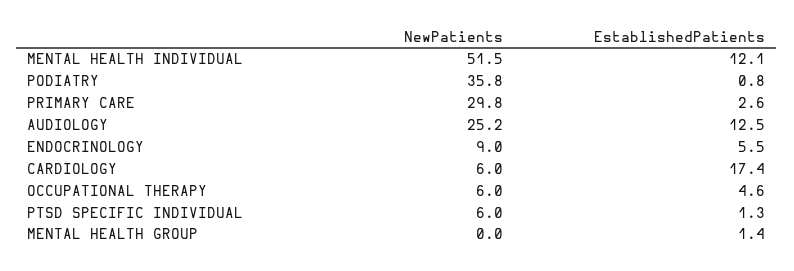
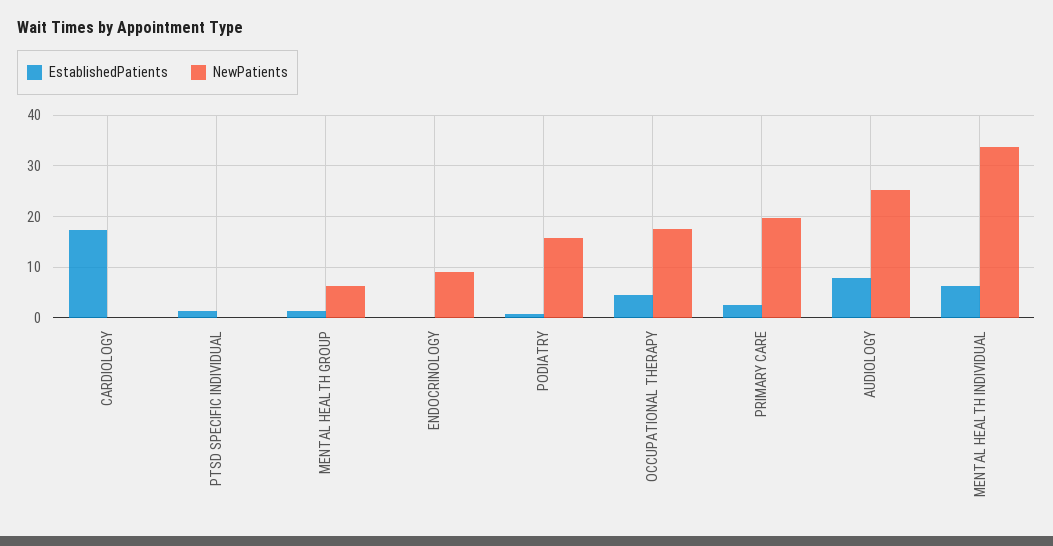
  {
    "NewPatients": {
-     "MENTAL HEALTH INDIVIDUAL": 51.5,
+     "MENTAL HEALTH INDIVIDUAL": 34,
-     "PODIATRY": 35.8,
+     "PODIATRY": 16,
-     "PRIMARY CARE": 29.8,
+     "PRIMARY CARE": 20,
      "AUDIOLOGY": 25.2,
      "ENDOCRINOLOGY": 9,
-     "CARDIOLOGY": 6,
+     "CARDIOLOGY": 0,
-     "OCCUPATIONAL THERAPY": 6,
+     "OCCUPATIONAL THERAPY": 18,
-     "PTSD SPECIFIC INDIVIDUAL": 6,
+     "PTSD SPECIFIC INDIVIDUAL": 0,
-     "MENTAL HEALTH GROUP": 0
+     "MENTAL HEALTH GROUP": 6
    },
    "EstablishedPatients": {
-     "MENTAL HEALTH INDIVIDUAL": 12.1,
+     "MENTAL HEALTH INDIVIDUAL": 6,
      "PODIATRY": 0.8,
      "PRIMARY CARE": 2.6,
-     "AUDIOLOGY": 12.5,
+     "AUDIOLOGY": 8,
-     "ENDOCRINOLOGY": 5.5,
+     "ENDOCRINOLOGY": 0,
      "CARDIOLOGY": 17.4,
      "OCCUPATIONAL THERAPY": 4.6,
      "PTSD SPECIFIC INDIVIDUAL": 1.3,
      "MENTAL HEALTH GROUP": 1.4
    }
  }

